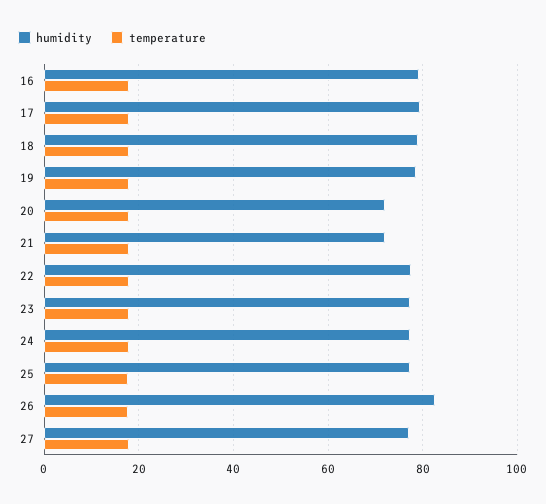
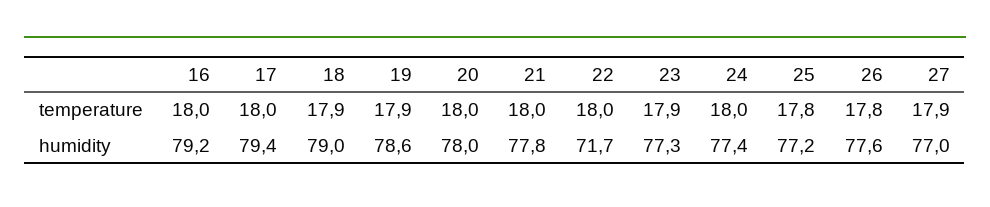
  {
    "humidity": {
      "16": 79.2,
      "17": 79.4,
      "18": 79,
      "19": 78.6,
-     "20": 72,
+     "20": 78,
-     "21": 72,
+     "21": 77.8,
-     "22": 78,
+     "22": 71.7,
      "23": 77.3,
      "24": 77.4,
      "25": 77.2,
-     "26": 82,
+     "26": 77.6,
      "27": 77
    },
    "temperature": {
      "16": 18,
      "17": 18,
      "18": 17.9,
      "19": 17.9,
      "20": 18,
      "21": 18,
      "22": 18,
      "23": 17.9,
      "24": 18,
      "25": 17.8,
      "26": 17.8,
      "27": 17.9
    }
  }

